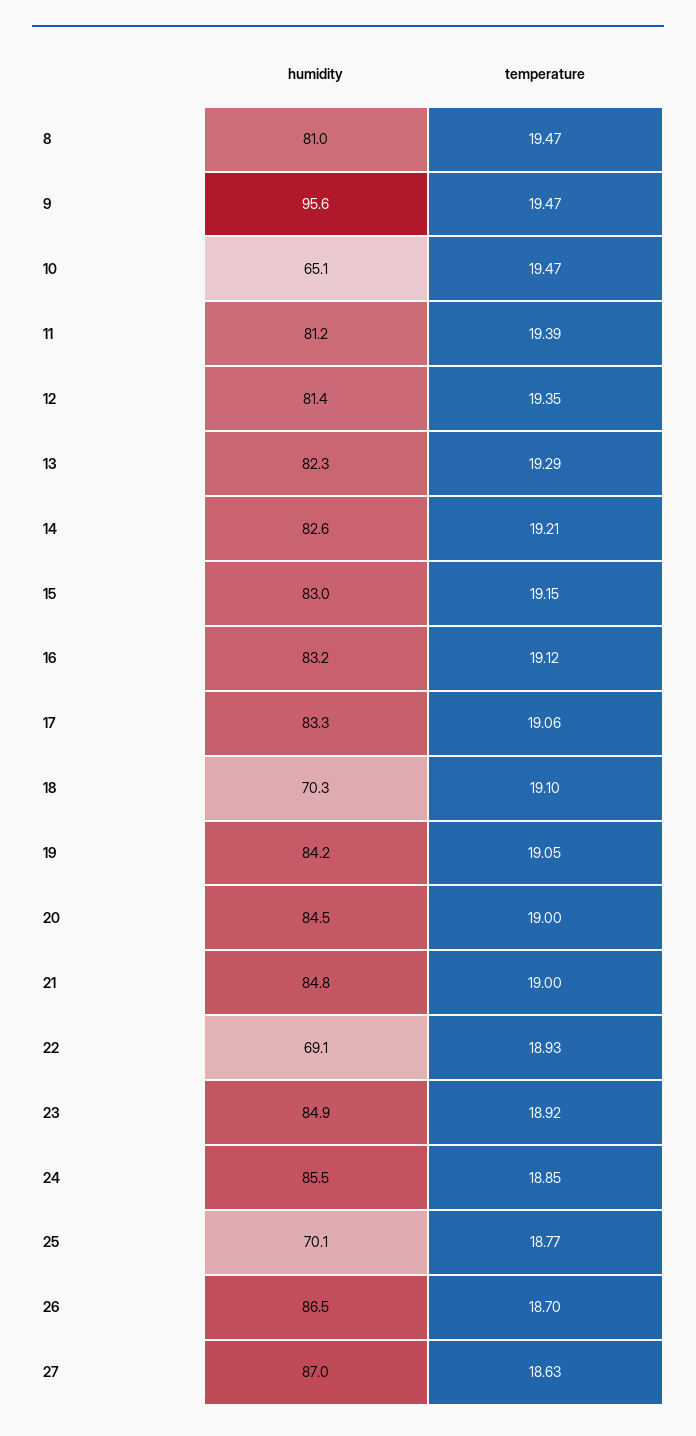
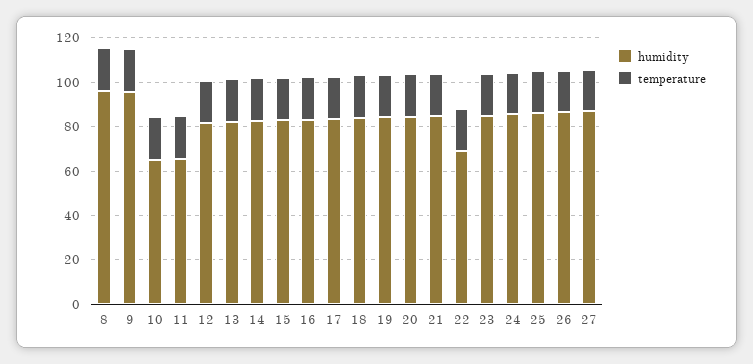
  {
    "humidity": {
-     "8": 81,
+     "8": 95,
      "9": 95.6,
      "10": 65.1,
-     "11": 81.2,
+     "11": 65,
      "12": 81.4,
      "13": 82.3,
      "14": 82.6,
      "15": 83,
      "16": 83.2,
      "17": 83.3,
-     "18": 70.3,
+     "18": 85,
      "19": 84.2,
      "20": 84.5,
      "21": 84.8,
      "22": 69.1,
      "23": 84.9,
      "24": 85.5,
-     "25": 70.1,
+     "25": 85,
      "26": 86.5,
      "27": 87
    },
    "temperature": {
      "8": 19.47,
      "9": 19.47,
      "10": 19.47,
      "11": 19.39,
      "12": 19.35,
      "13": 19.29,
      "14": 19.21,
      "15": 19.15,
      "16": 19.12,
      "17": 19.06,
      "18": 19.1,
      "19": 19.05,
      "20": 19,
      "21": 19,
      "22": 18.93,
      "23": 18.92,
      "24": 18.85,
      "25": 18.77,
      "26": 18.7,
      "27": 18.63
    }
  }

